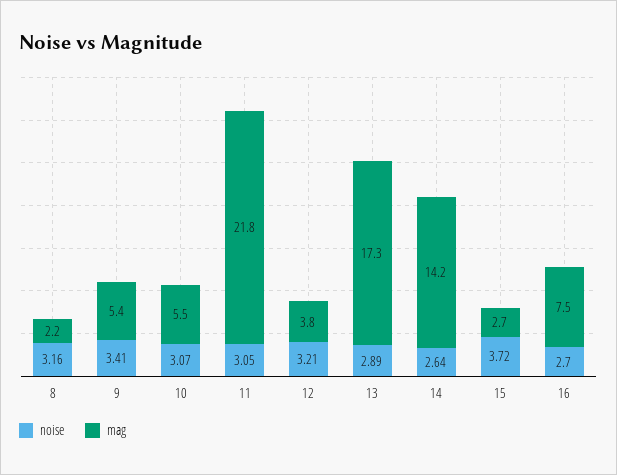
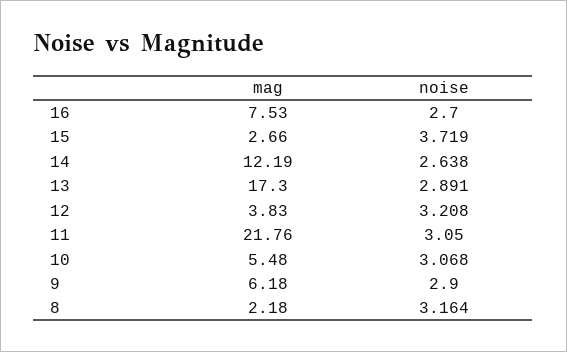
  {
    "noise": {
      "8": 3.164,
-     "9": 3.41,
+     "9": 2.9,
      "10": 3.068,
      "11": 3.05,
      "12": 3.208,
      "13": 2.891,
      "14": 2.638,
      "15": 3.719,
      "16": 2.7
    },
    "mag": {
      "8": 2.18,
-     "9": 5.4,
+     "9": 6.18,
      "10": 5.48,
      "11": 21.76,
      "12": 3.83,
      "13": 17.3,
-     "14": 14.2,
+     "14": 12.19,
      "15": 2.66,
      "16": 7.53
    }
  }

